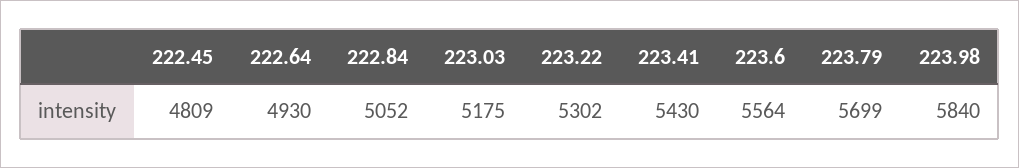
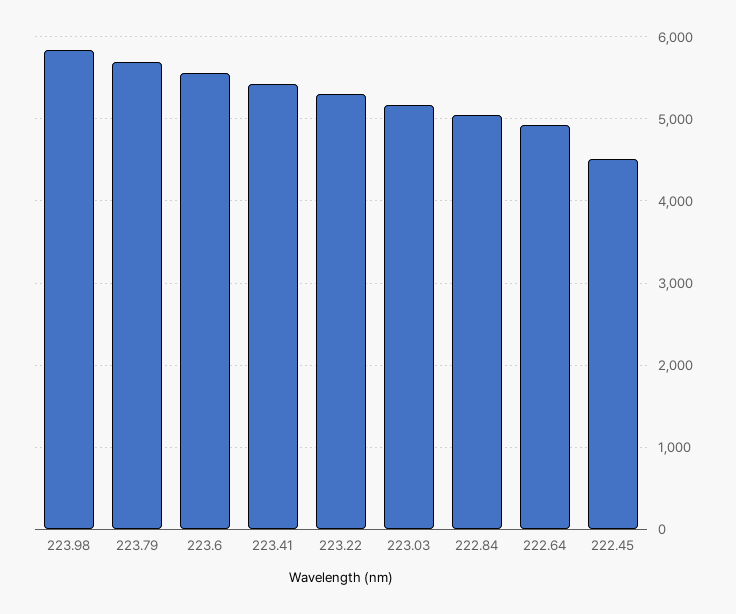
  {
-   "222.45": 4809,
+   "222.45": 4500,
    "222.64": 4930,
    "222.84": 5052,
    "223.03": 5175,
    "223.22": 5302,
    "223.41": 5430,
    "223.6": 5564,
    "223.79": 5699,
    "223.98": 5840
  }

